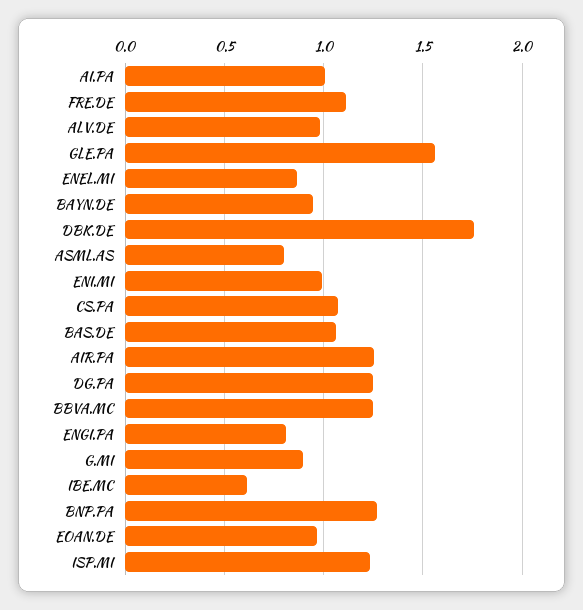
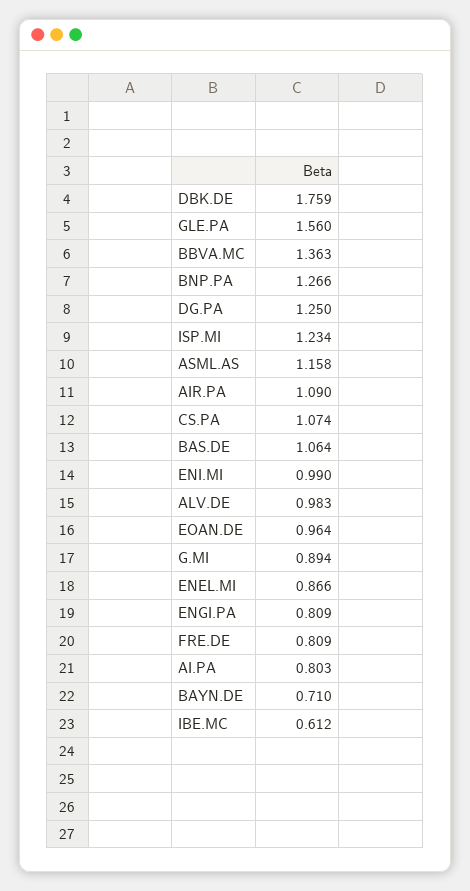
  {
-   "AI.PA": 1,
+   "AI.PA": 0.803,
-   "FRE.DE": 1.1,
+   "FRE.DE": 0.809,
    "ALV.DE": 0.983,
    "GLE.PA": 1.56,
    "ENEL.MI": 0.866,
-   "BAYN.DE": 0.95,
+   "BAYN.DE": 0.71,
    "DBK.DE": 1.759,
-   "ASML.AS": 0.8,
+   "ASML.AS": 1.158,
    "ENI.MI": 0.99,
    "CS.PA": 1.074,
    "BAS.DE": 1.064,
-   "AIR.PA": 1.25,
+   "AIR.PA": 1.09,
    "DG.PA": 1.25,
-   "BBVA.MC": 1.25,
+   "BBVA.MC": 1.363,
    "ENGI.PA": 0.809,
    "G.MI": 0.894,
    "IBE.MC": 0.612,
    "BNP.PA": 1.266,
    "EOAN.DE": 0.964,
    "ISP.MI": 1.234
  }

